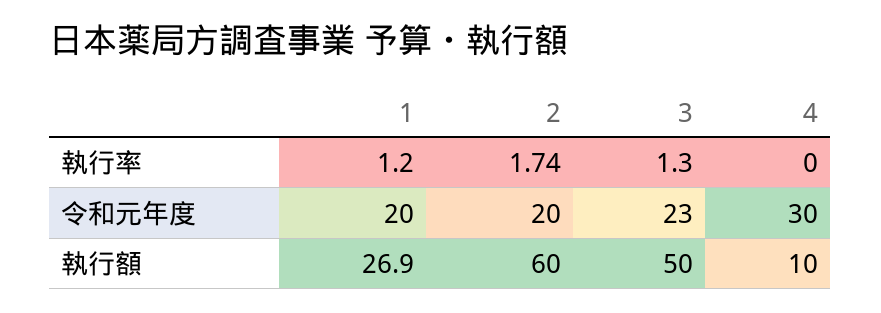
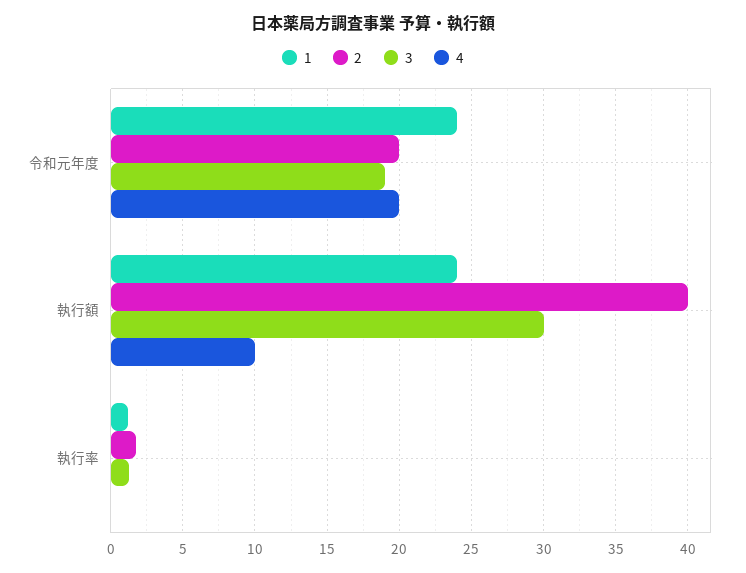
  {
    "1": {
      "執行率": 1.2,
-     "令和元年度": 20,
+     "令和元年度": 24,
-     "執行額": 26.9
+     "執行額": 24
    },
    "2": {
      "執行率": 1.74,
      "令和元年度": 20,
-     "執行額": 60
+     "執行額": 40
    },
    "3": {
      "執行率": 1.3,
-     "令和元年度": 23,
+     "令和元年度": 19,
-     "執行額": 50
+     "執行額": 30
    },
    "4": {
      "執行率": 0,
-     "令和元年度": 30,
+     "令和元年度": 20,
      "執行額": 10
    }
  }

